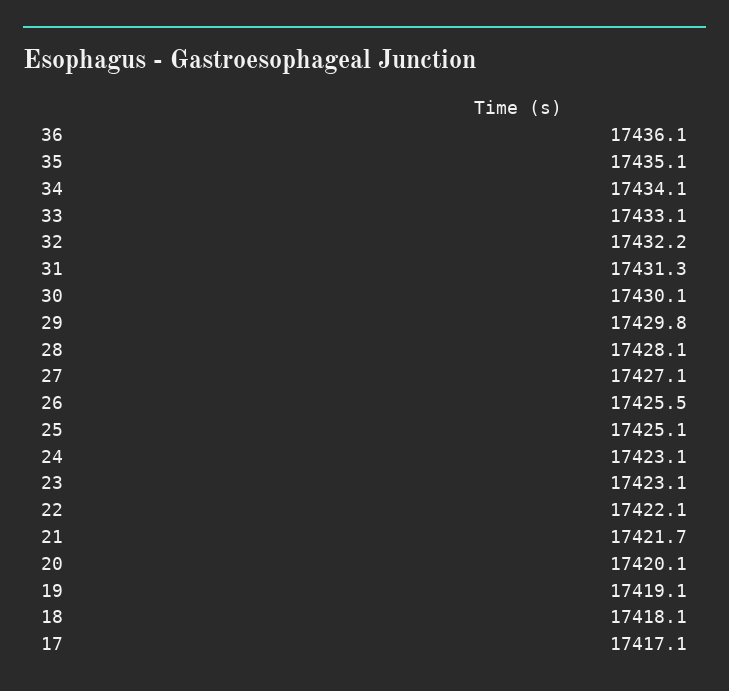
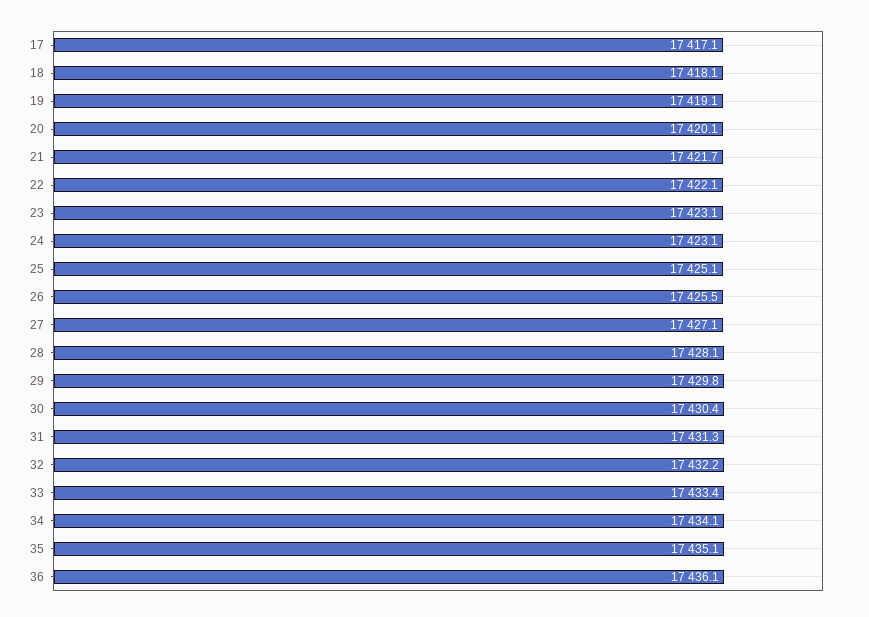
  {
    "36": 17436.1,
    "35": 17435.1,
    "34": 17434.1,
-   "33": 17433.1,
+   "33": 17433.4,
    "32": 17432.2,
    "31": 17431.3,
-   "30": 17430.1,
+   "30": 17430.4,
    "29": 17429.8,
    "28": 17428.1,
    "27": 17427.1,
    "26": 17425.5,
    "25": 17425.1,
    "24": 17423.1,
    "23": 17423.1,
    "22": 17422.1,
    "21": 17421.7,
    "20": 17420.1,
    "19": 17419.1,
    "18": 17418.1,
    "17": 17417.1
  }

